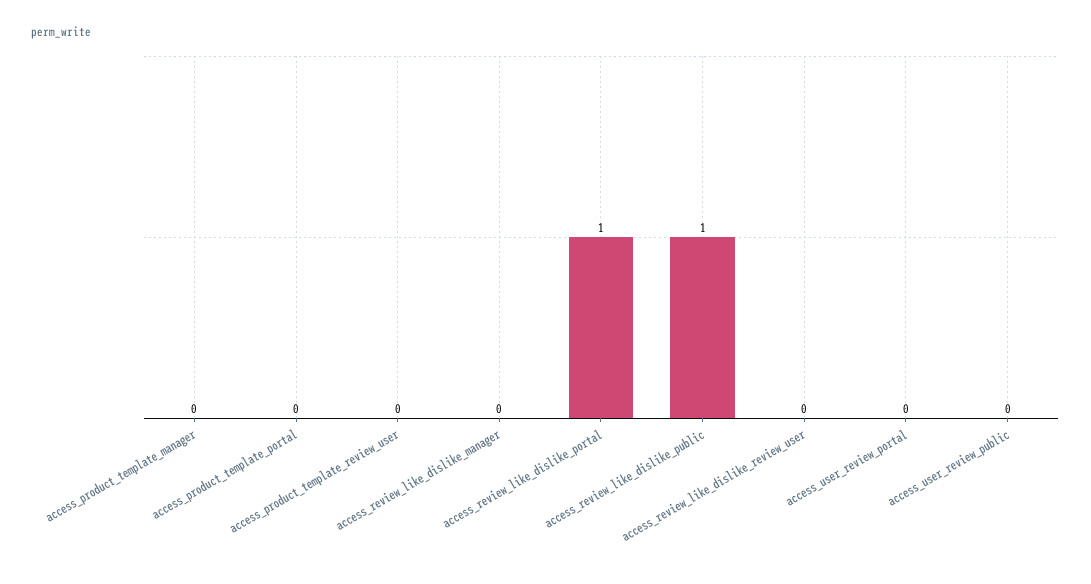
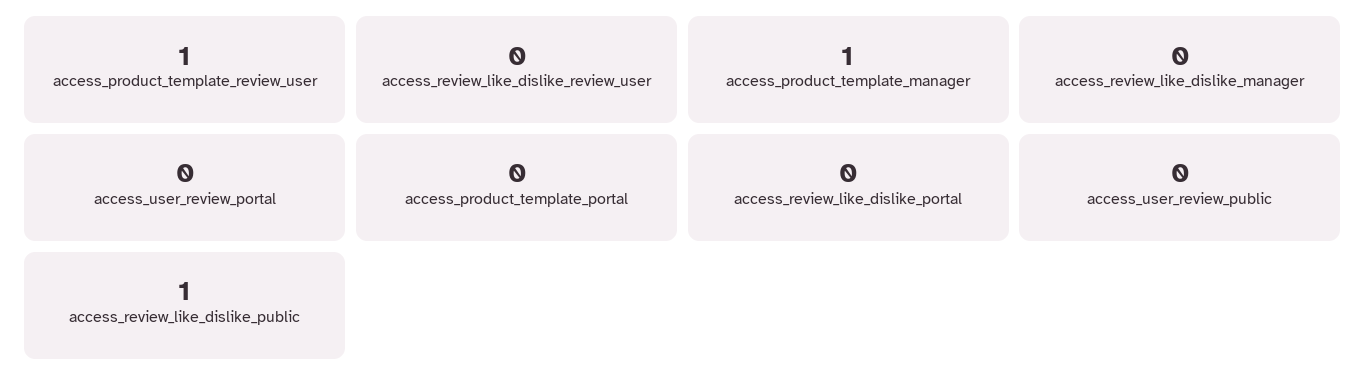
  {
-   "access_product_template_manager": 0,
+   "access_product_template_manager": 1,
    "access_product_template_portal": 0,
-   "access_product_template_review_user": 0,
+   "access_product_template_review_user": 1,
    "access_review_like_dislike_manager": 0,
-   "access_review_like_dislike_portal": 1,
+   "access_review_like_dislike_portal": 0,
    "access_review_like_dislike_public": 1,
    "access_review_like_dislike_review_user": 0,
    "access_user_review_portal": 0,
    "access_user_review_public": 0
  }

